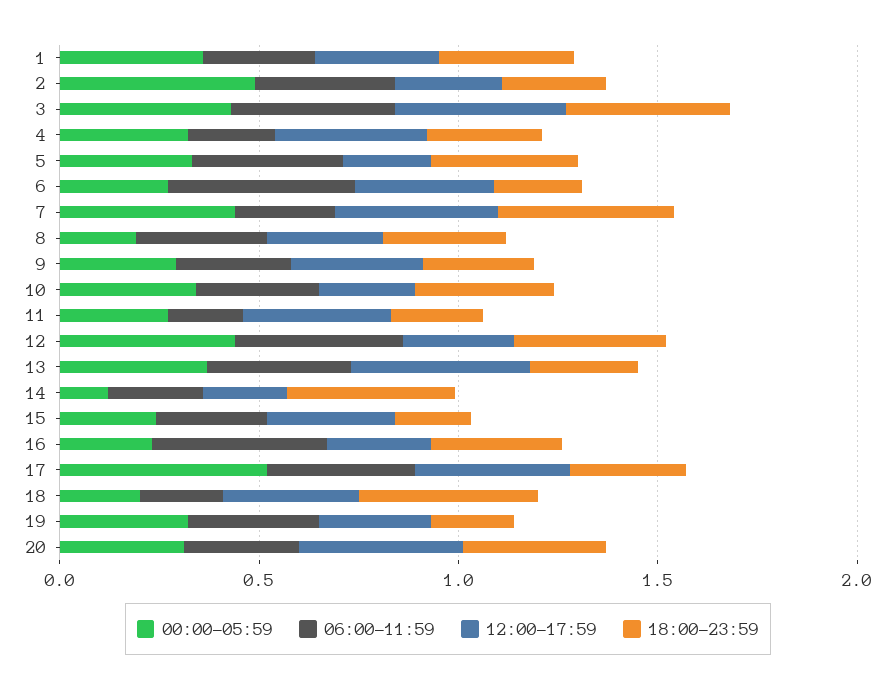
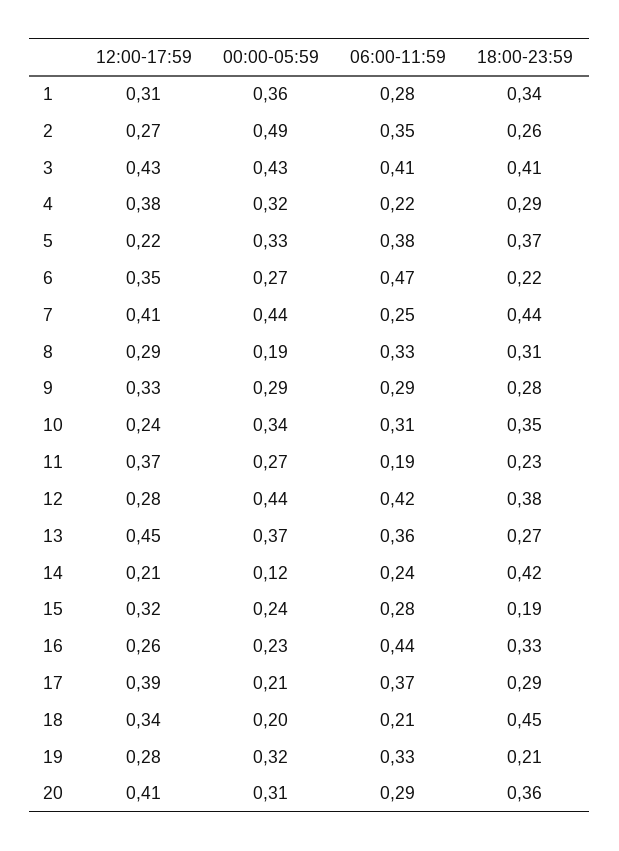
  {
    "00:00-05:59": {
      "1": 0.36,
      "2": 0.49,
      "3": 0.43,
      "4": 0.32,
      "5": 0.33,
      "6": 0.27,
      "7": 0.44,
      "8": 0.19,
      "9": 0.29,
      "10": 0.34,
      "11": 0.27,
      "12": 0.44,
      "13": 0.37,
      "14": 0.12,
      "15": 0.24,
      "16": 0.23,
-     "17": 0.5,
+     "17": 0.21,
      "18": 0.2,
      "19": 0.32,
      "20": 0.31
    },
    "06:00-11:59": {
      "1": 0.28,
      "2": 0.35,
      "3": 0.41,
      "4": 0.22,
      "5": 0.38,
      "6": 0.47,
      "7": 0.25,
      "8": 0.33,
      "9": 0.29,
      "10": 0.31,
      "11": 0.19,
      "12": 0.42,
      "13": 0.36,
      "14": 0.24,
      "15": 0.28,
      "16": 0.44,
      "17": 0.37,
      "18": 0.21,
      "19": 0.33,
      "20": 0.29
    },
    "12:00-17:59": {
      "1": 0.31,
      "2": 0.27,
      "3": 0.43,
      "4": 0.38,
      "5": 0.22,
      "6": 0.35,
      "7": 0.41,
      "8": 0.29,
      "9": 0.33,
      "10": 0.24,
      "11": 0.37,
      "12": 0.28,
      "13": 0.45,
      "14": 0.21,
      "15": 0.32,
      "16": 0.26,
      "17": 0.39,
      "18": 0.34,
      "19": 0.28,
      "20": 0.41
    },
    "18:00-23:59": {
      "1": 0.34,
      "2": 0.26,
      "3": 0.41,
      "4": 0.29,
      "5": 0.37,
      "6": 0.22,
      "7": 0.44,
      "8": 0.31,
      "9": 0.28,
      "10": 0.35,
      "11": 0.23,
      "12": 0.38,
      "13": 0.27,
      "14": 0.42,
      "15": 0.19,
      "16": 0.33,
      "17": 0.29,
      "18": 0.45,
      "19": 0.21,
      "20": 0.36
    }
  }

